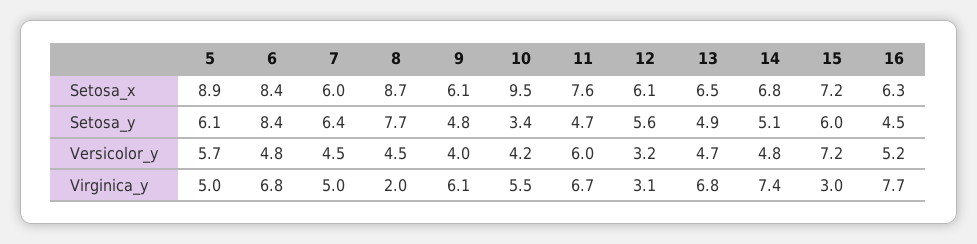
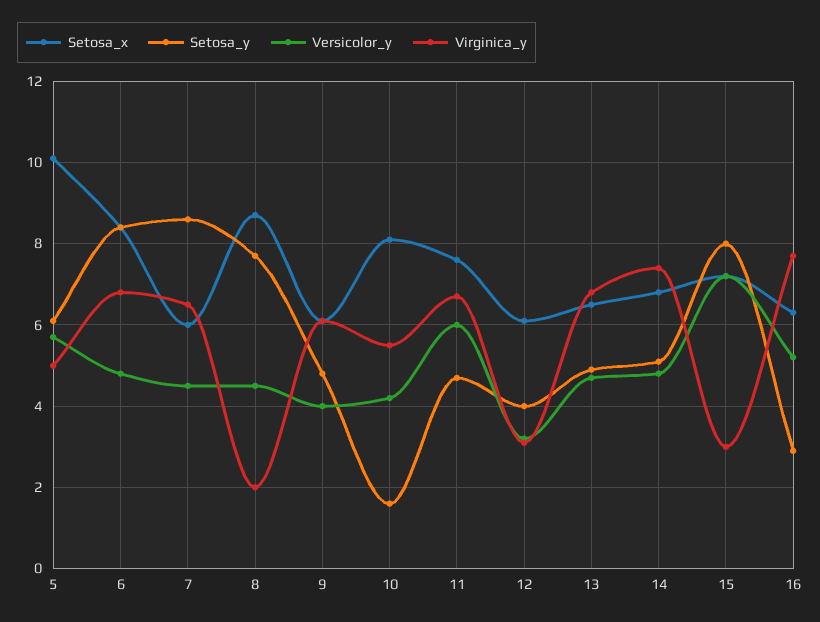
  {
    "Setosa_x": {
-     "5": 8.9,
+     "5": 10,
      "6": 8.4,
      "7": 6,
      "8": 8.7,
      "9": 6.1,
-     "10": 9.5,
+     "10": 8,
      "11": 7.6,
      "12": 6.1,
      "13": 6.5,
      "14": 6.8,
      "15": 7.2,
      "16": 6.3
    },
    "Setosa_y": {
      "5": 6.1,
      "6": 8.4,
-     "7": 6.4,
+     "7": 8.5,
      "8": 7.7,
      "9": 4.8,
-     "10": 3.4,
+     "10": 1.5,
      "11": 4.7,
-     "12": 5.6,
+     "12": 4,
      "13": 4.9,
      "14": 5.1,
-     "15": 6,
+     "15": 8,
-     "16": 4.5
+     "16": 3
    },
    "Versicolor_y": {
      "5": 5.7,
      "6": 4.8,
      "7": 4.5,
      "8": 4.5,
      "9": 4,
      "10": 4.2,
      "11": 6,
      "12": 3.2,
      "13": 4.7,
      "14": 4.8,
      "15": 7.2,
      "16": 5.2
    },
    "Virginica_y": {
      "5": 5,
      "6": 6.8,
-     "7": 5,
+     "7": 6.5,
      "8": 2,
      "9": 6.1,
      "10": 5.5,
      "11": 6.7,
      "12": 3.1,
      "13": 6.8,
      "14": 7.4,
      "15": 3,
      "16": 7.7
    }
  }

